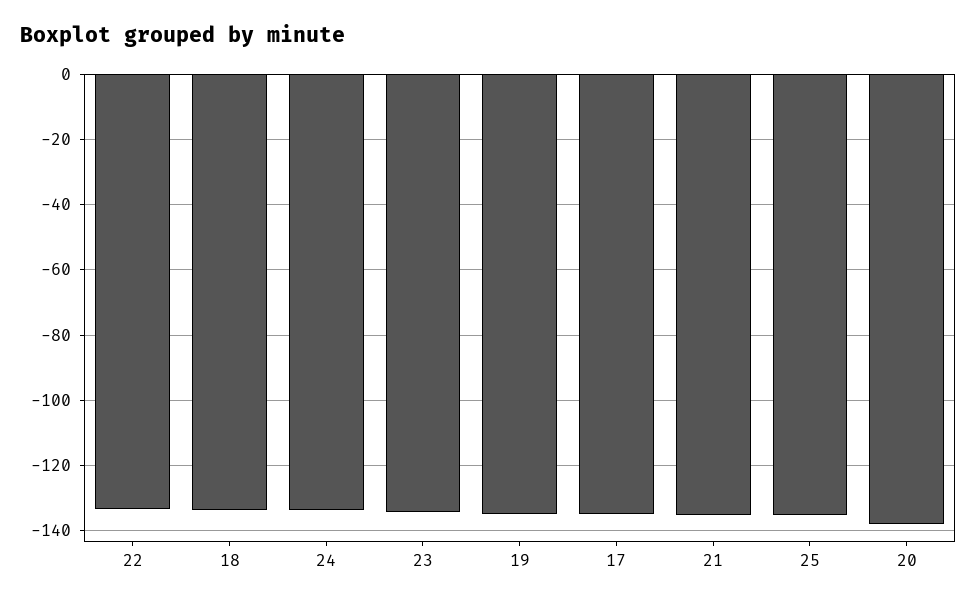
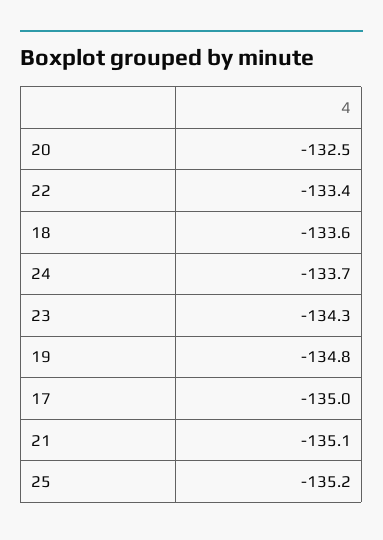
  {
    "22": -133.4,
    "18": -133.6,
    "24": -133.7,
    "23": -134.3,
    "19": -134.8,
    "17": -135,
    "21": -135.1,
    "25": -135.2,
-   "20": -138
+   "20": -132.5
  }

